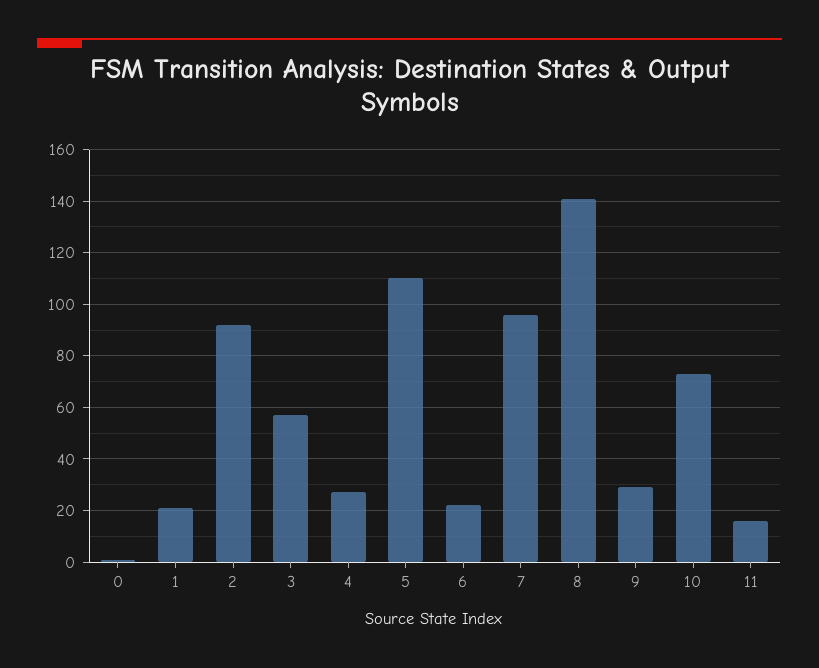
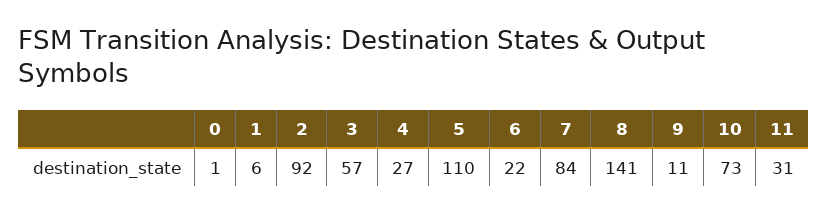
  {
    "0": 1,
-   "1": 20,
+   "1": 6,
    "2": 92,
    "3": 57,
    "4": 27,
    "5": 110,
    "6": 22,
-   "7": 95,
+   "7": 84,
    "8": 141,
-   "9": 30,
+   "9": 11,
    "10": 73,
-   "11": 15
+   "11": 31
  }

